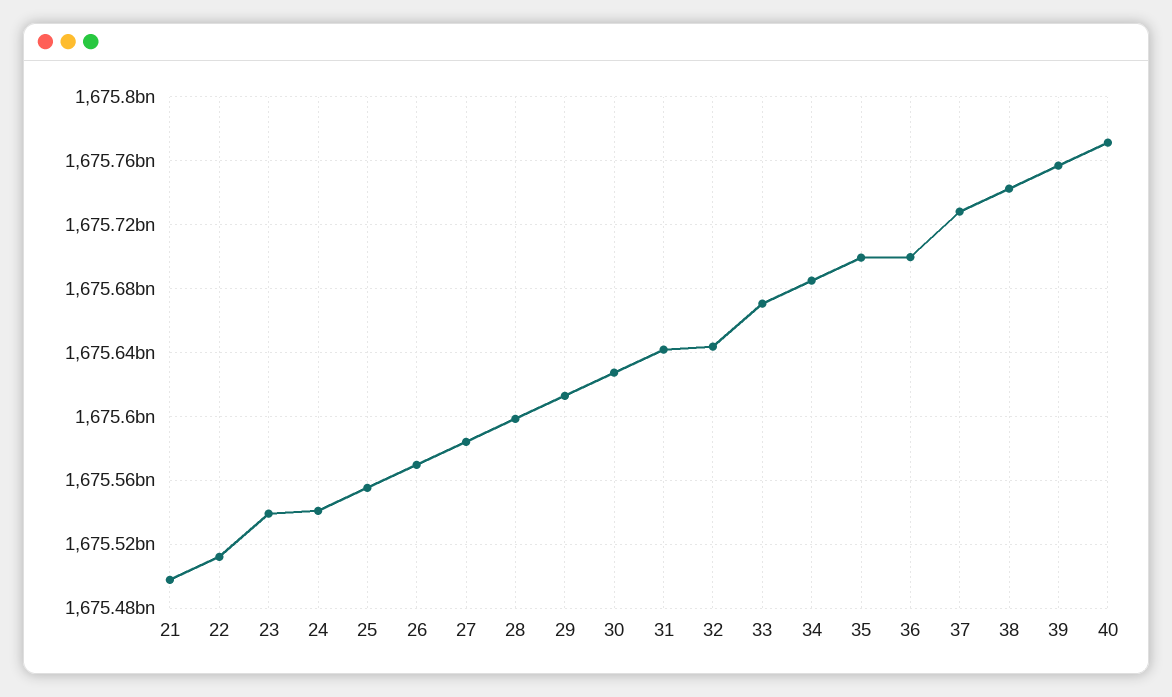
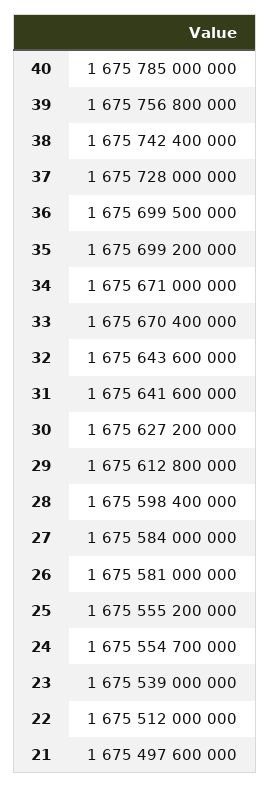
  {
    "21": 1675497600000,
    "22": 1675512000000,
    "23": 1675539000000,
-   "24": 1675540000000,
+   "24": 1675554700000,
    "25": 1675555200000,
-   "26": 1675570000000,
+   "26": 1675581000000,
    "27": 1675584000000,
    "28": 1675598400000,
    "29": 1675612800000,
    "30": 1675627200000,
    "31": 1675641600000,
    "32": 1675643600000,
    "33": 1675670400000,
-   "34": 1675685000000,
+   "34": 1675671000000,
    "35": 1675699200000,
    "36": 1675699500000,
    "37": 1675728000000,
    "38": 1675742400000,
    "39": 1675756800000,
-   "40": 1675770000000
+   "40": 1675785000000
  }

